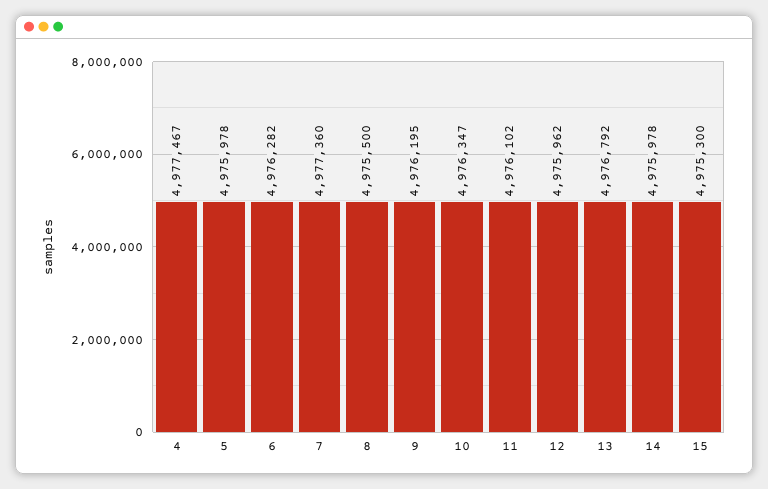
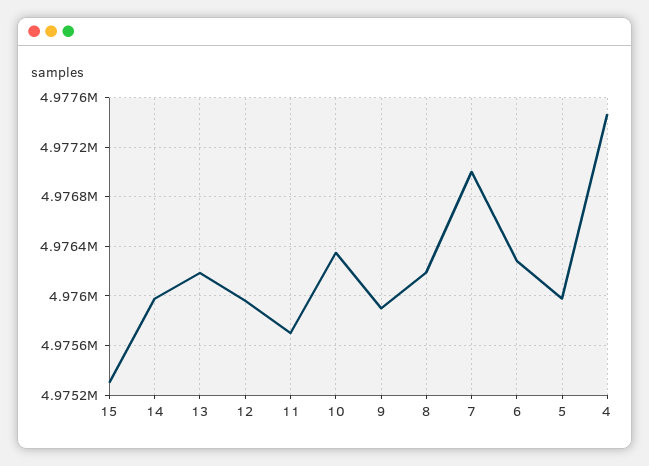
  {
    "4": 4977467,
    "5": 4975978,
    "6": 4976282,
-   "7": 4977360,
+   "7": 4977000,
-   "8": 4975500,
+   "8": 4976200,
-   "9": 4976195,
+   "9": 4975900,
    "10": 4976347,
-   "11": 4976102,
+   "11": 4975700,
    "12": 4975962,
-   "13": 4976792,
+   "13": 4976200,
    "14": 4975978,
    "15": 4975300
  }

